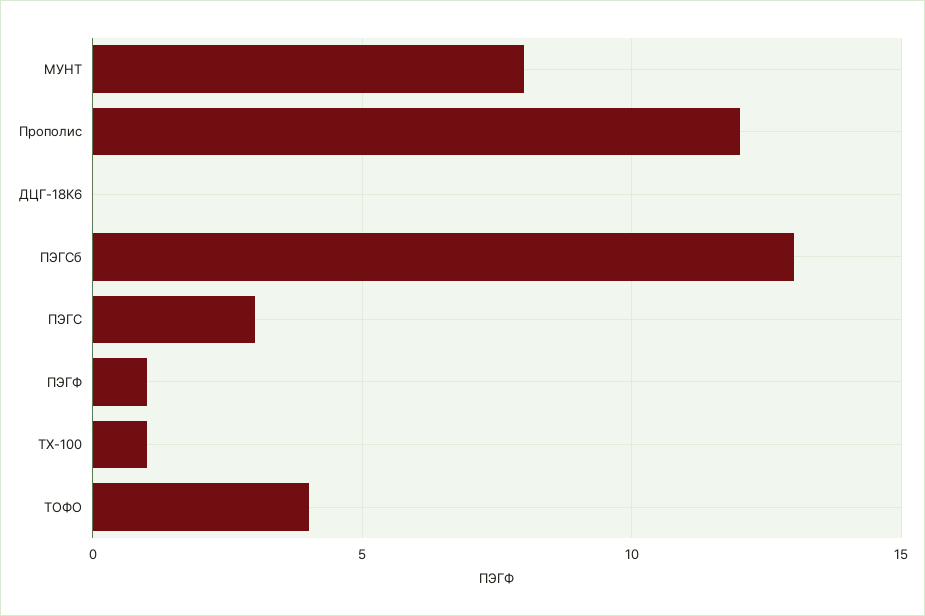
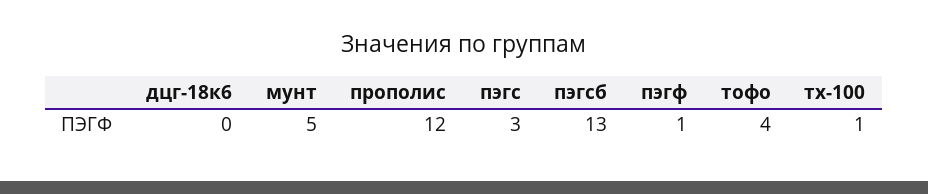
  {
-   "МУНТ": 8,
+   "МУНТ": 5,
    "Прополис": 12,
    "ДЦГ-18К6": 0,
    "ПЭГСб": 13,
    "ПЭГС": 3,
    "ПЭГФ": 1,
    "ТХ-100": 1,
    "ТОФО": 4
  }

